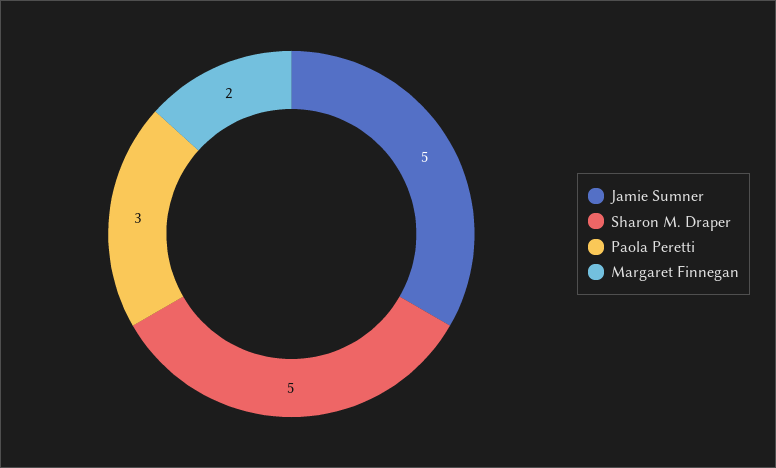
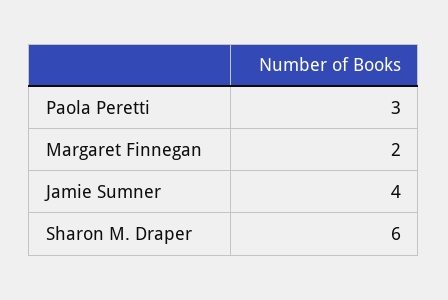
  {
-   "Jamie Sumner": 5,
+   "Jamie Sumner": 4,
-   "Sharon M. Draper": 5,
+   "Sharon M. Draper": 6,
    "Paola Peretti": 3,
    "Margaret Finnegan": 2
  }

